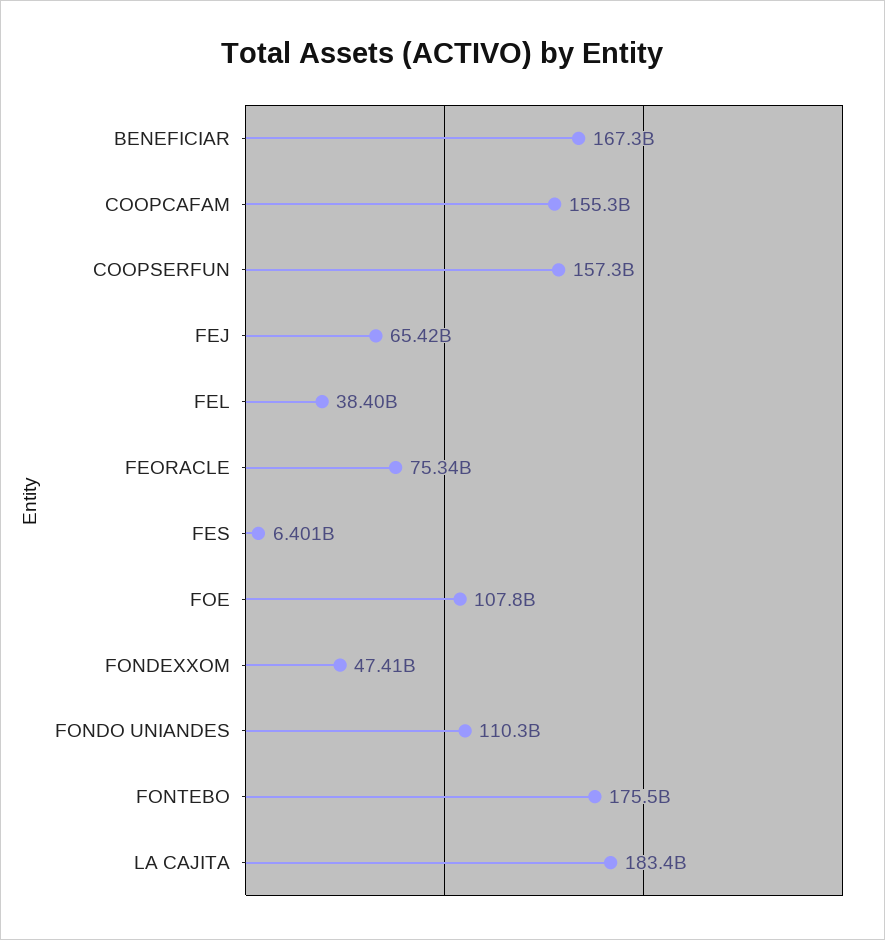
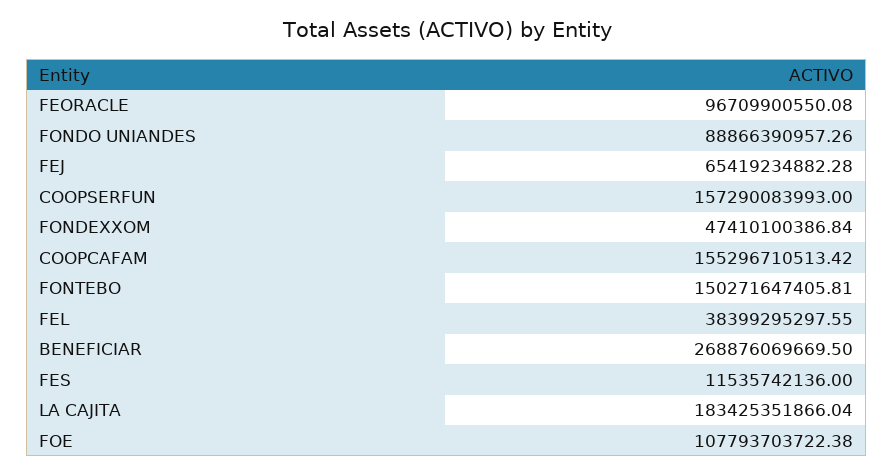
  {
-   "BENEFICIAR": 167300000000,
+   "BENEFICIAR": 268876069669.5,
    "COOPCAFAM": 155296710513.42,
    "COOPSERFUN": 157290083993,
    "FEJ": 65419234882.28,
    "FEL": 38399295297.55,
-   "FEORACLE": 75340000000,
+   "FEORACLE": 96709900550.08,
-   "FES": 6401000000,
+   "FES": 11535742136,
    "FOE": 107793703722.38,
    "FONDEXXOM": 47410100386.84,
-   "FONDO UNIANDES": 110300000000,
+   "FONDO UNIANDES": 88866390957.26,
-   "FONTEBO": 175500000000,
+   "FONTEBO": 150271647405.81,
    "LA CAJITA": 183425351866.04
  }

